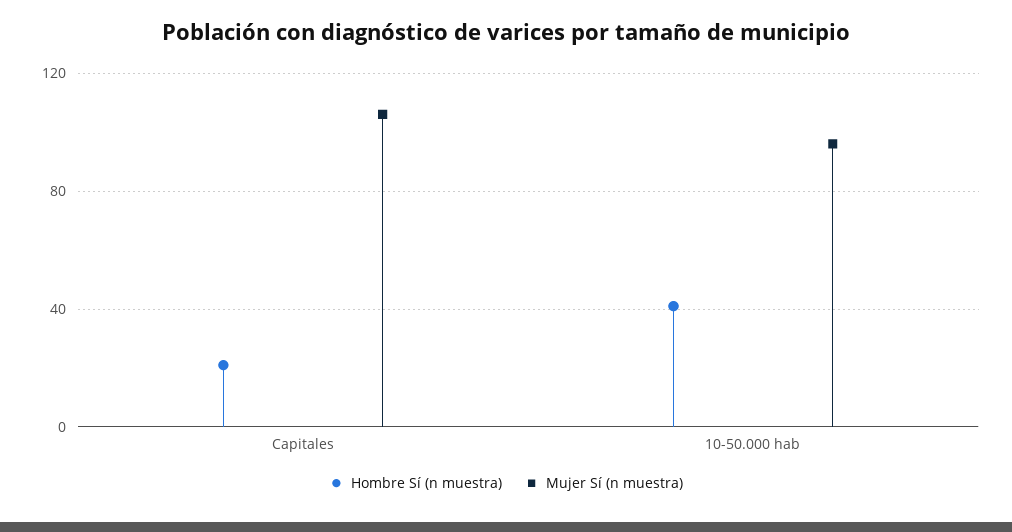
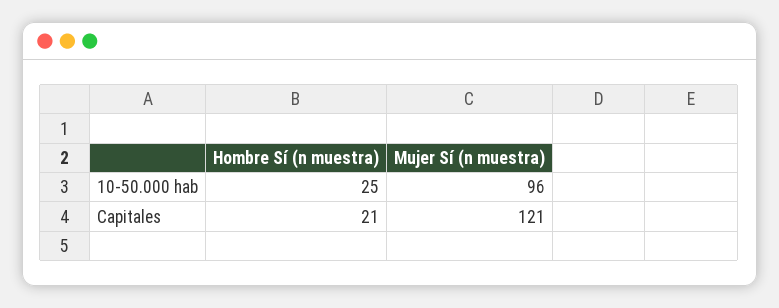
  {
    "Hombre Sí (n muestra)": {
      "Capitales": 21,
-     "10-50.000 hab": 40
+     "10-50.000 hab": 25
    },
    "Mujer Sí (n muestra)": {
-     "Capitales": 105,
+     "Capitales": 121,
      "10-50.000 hab": 96
    }
  }

